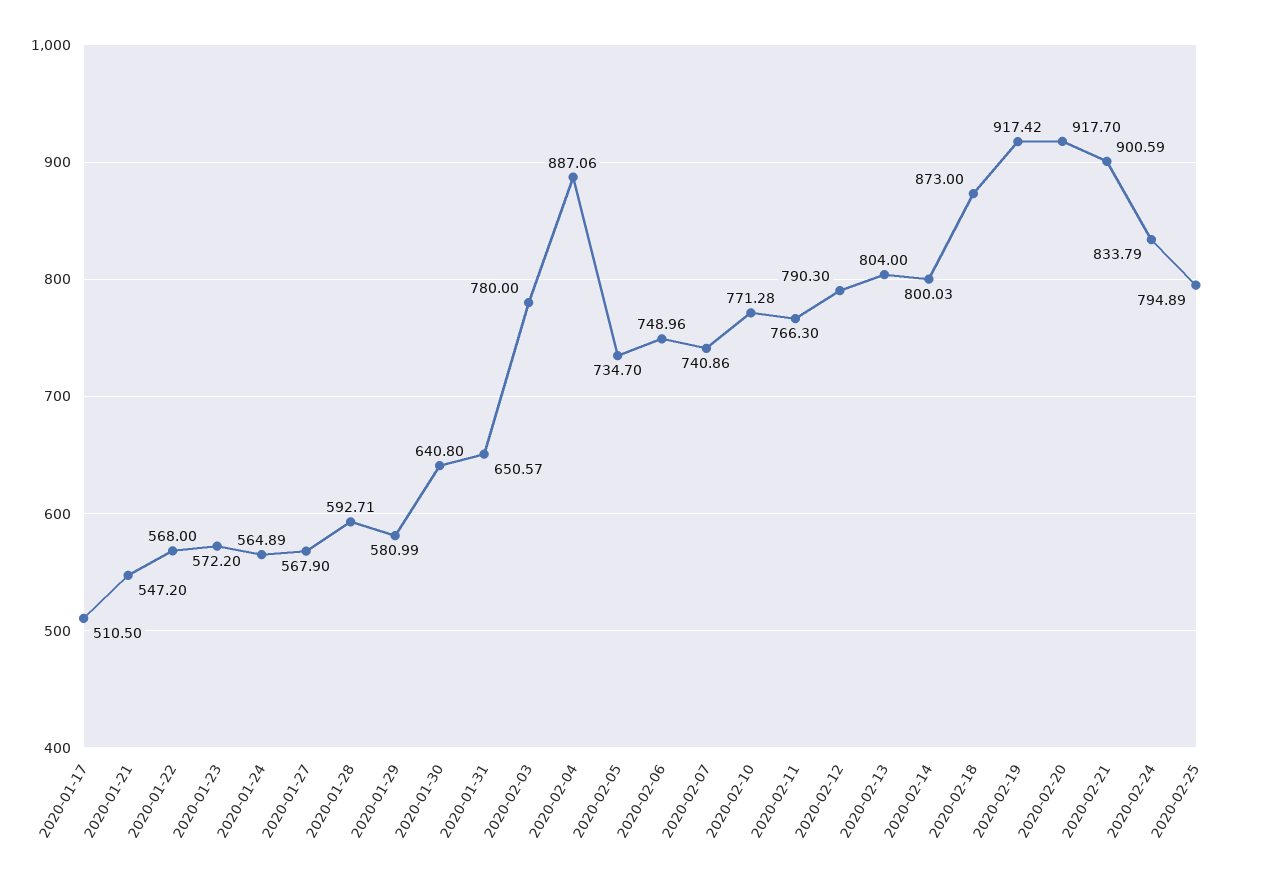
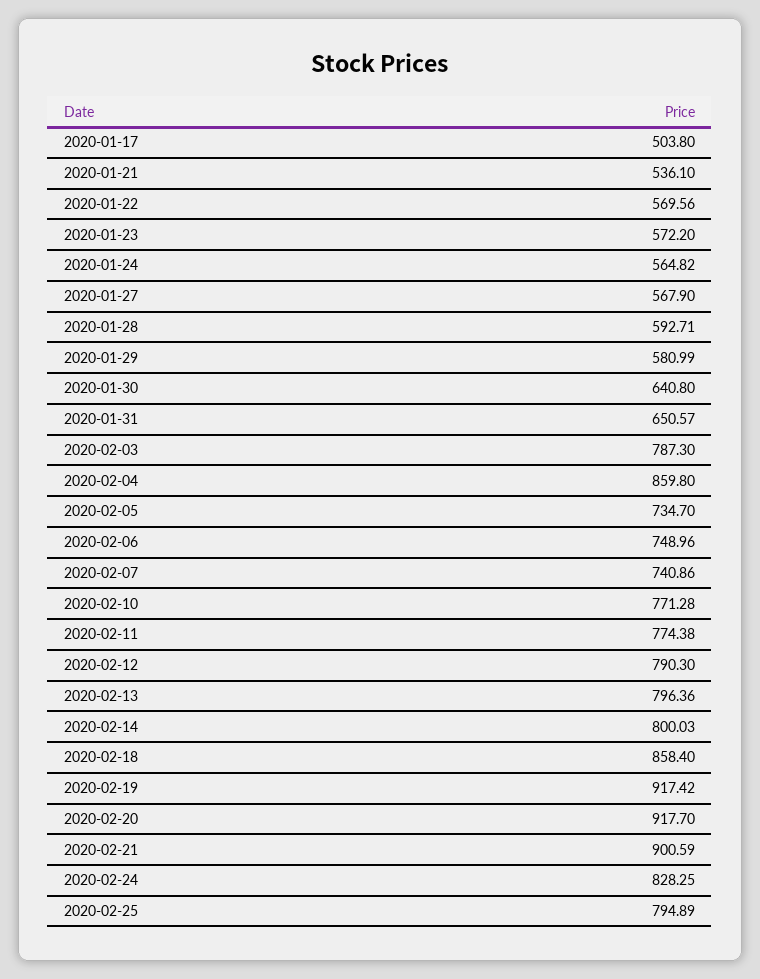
  {
-   "2020-01-17": 510.5,
+   "2020-01-17": 503.8,
-   "2020-01-21": 547.2,
+   "2020-01-21": 536.1,
-   "2020-01-22": 568,
+   "2020-01-22": 569.56,
    "2020-01-23": 572.2,
-   "2020-01-24": 564.89,
+   "2020-01-24": 564.82,
    "2020-01-27": 567.9,
    "2020-01-28": 592.71,
    "2020-01-29": 580.99,
    "2020-01-30": 640.8,
    "2020-01-31": 650.57,
-   "2020-02-03": 780,
+   "2020-02-03": 787.3,
-   "2020-02-04": 887.06,
+   "2020-02-04": 859.8,
    "2020-02-05": 734.7,
    "2020-02-06": 748.96,
    "2020-02-07": 740.86,
    "2020-02-10": 771.28,
-   "2020-02-11": 766.3,
+   "2020-02-11": 774.38,
    "2020-02-12": 790.3,
-   "2020-02-13": 804,
+   "2020-02-13": 796.36,
    "2020-02-14": 800.03,
-   "2020-02-18": 873,
+   "2020-02-18": 858.4,
    "2020-02-19": 917.42,
    "2020-02-20": 917.7,
    "2020-02-21": 900.59,
-   "2020-02-24": 833.79,
+   "2020-02-24": 828.25,
    "2020-02-25": 794.89
  }

